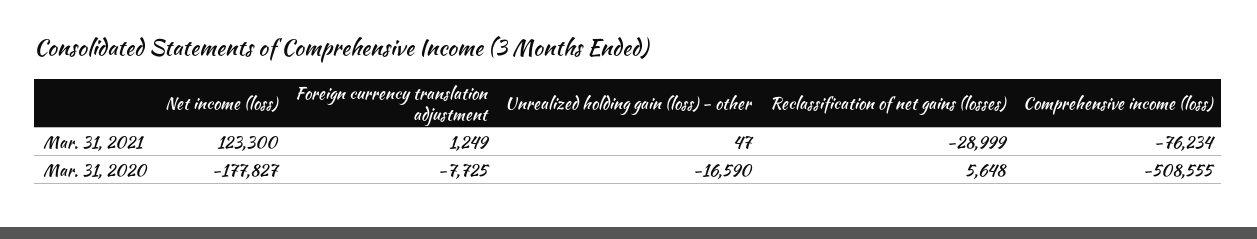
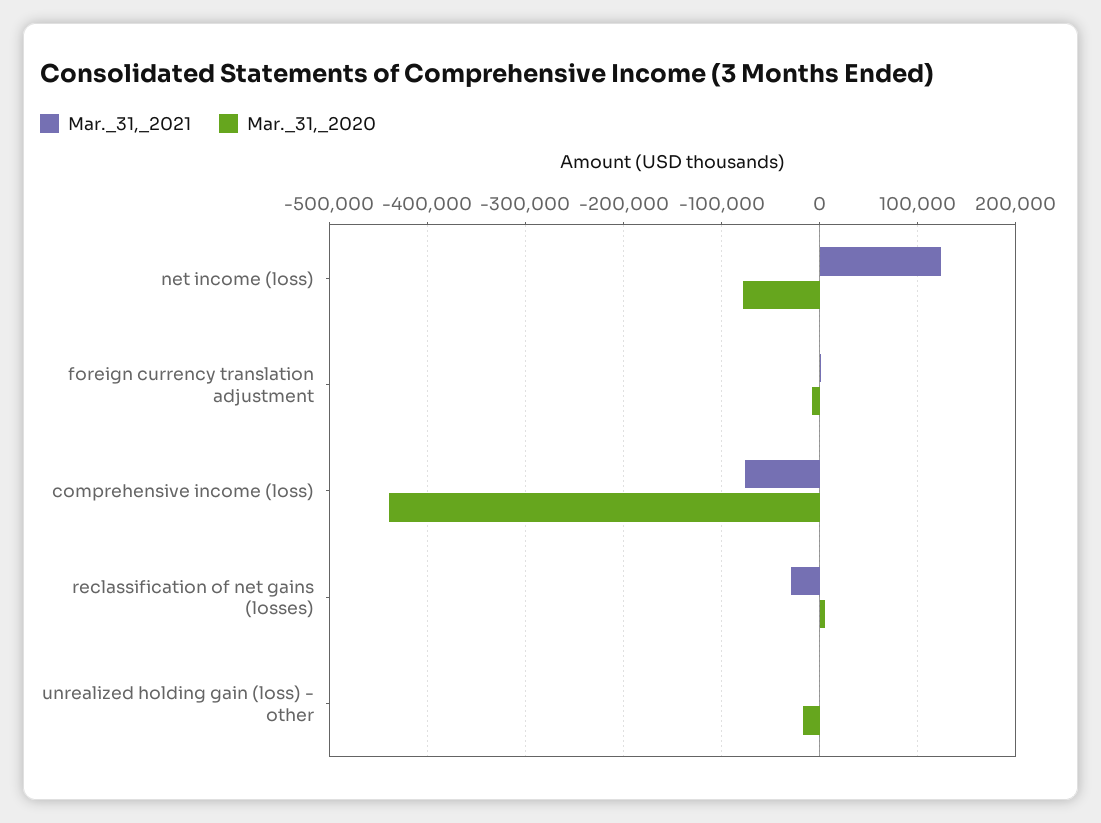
  {
    "Mar. 31, 2021": {
      "Net income (loss)": 123300,
      "Foreign currency translation adjustment": 1249,
      "Unrealized holding gain (loss) - other": 47,
      "Reclassification of net gains (losses)": -28999,
      "Comprehensive income (loss)": -76234
    },
    "Mar. 31, 2020": {
-     "Net income (loss)": -177827,
+     "Net income (loss)": -80000,
      "Foreign currency translation adjustment": -7725,
      "Unrealized holding gain (loss) - other": -16590,
      "Reclassification of net gains (losses)": 5648,
-     "Comprehensive income (loss)": -508555
+     "Comprehensive income (loss)": -440000
    }
  }

